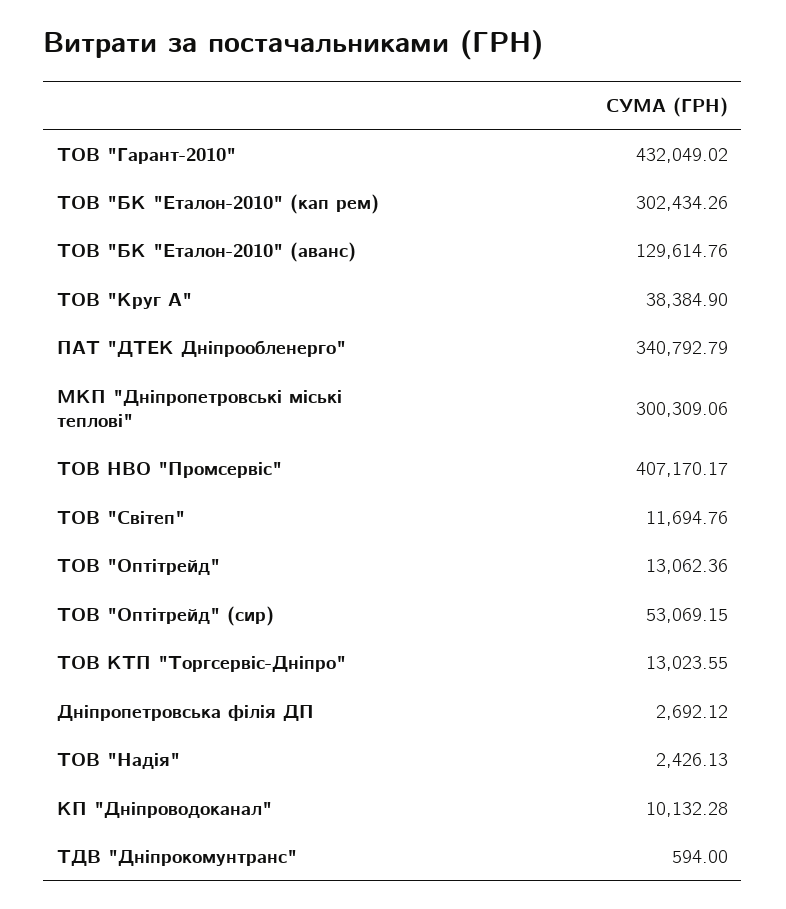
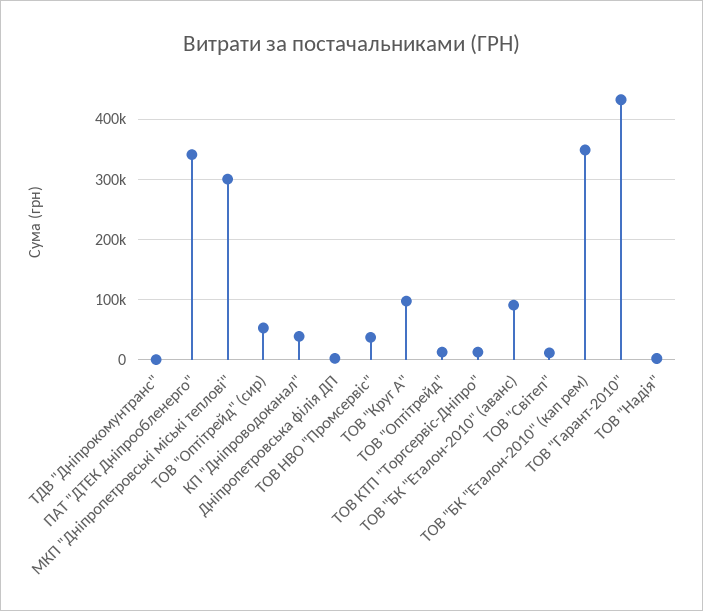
  {
    "ТОВ \"Гарант-2010\"": 432049.02,
-   "ТОВ \"БК \"Еталон-2010\" (кап рем)": 302434.26,
+   "ТОВ \"БК \"Еталон-2010\" (кап рем)": 350000,
-   "ТОВ \"БК \"Еталон-2010\" (аванс)": 129614.76,
+   "ТОВ \"БК \"Еталон-2010\" (аванс)": 90000,
-   "ТОВ \"Круг А\"": 38384.9,
+   "ТОВ \"Круг А\"": 100000,
    "ПАТ \"ДТЕК Дніпрообленерго\"": 340792.79,
    "МКП \"Дніпропетровські міські теплові\"": 300309.06,
-   "ТОВ НВО \"Промсервіс\"": 407170.17,
+   "ТОВ НВО \"Промсервіс\"": 40000,
    "ТОВ \"Світеп\"": 11694.76,
    "ТОВ \"Оптітрейд\"": 13062.36,
    "ТОВ \"Оптітрейд\" (сир)": 53069.15,
    "ТОВ КТП \"Торгсервіс-Дніпро\"": 13023.55,
    "Дніпропетровська філія ДП": 2692.12,
    "ТОВ \"Надія\"": 2426.13,
-   "КП \"Дніпроводоканал\"": 10132.28,
+   "КП \"Дніпроводоканал\"": 40000,
    "ТДВ \"Дніпрокомунтранс\"": 594
  }

